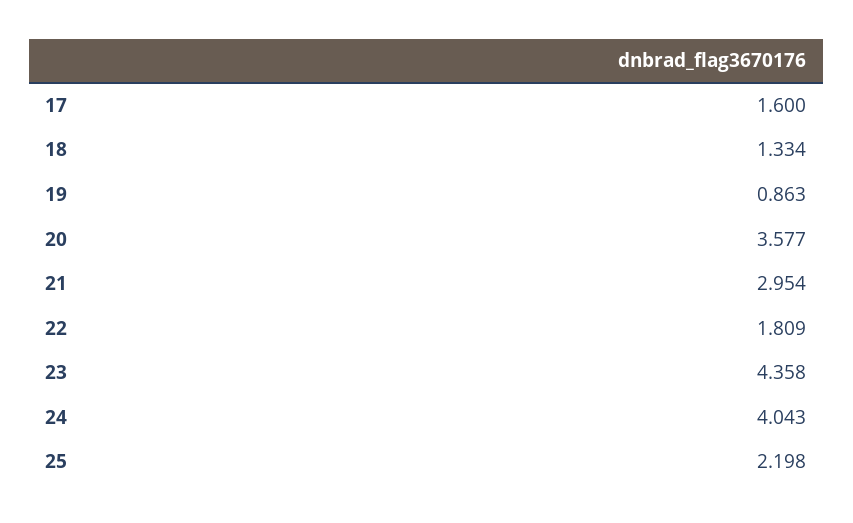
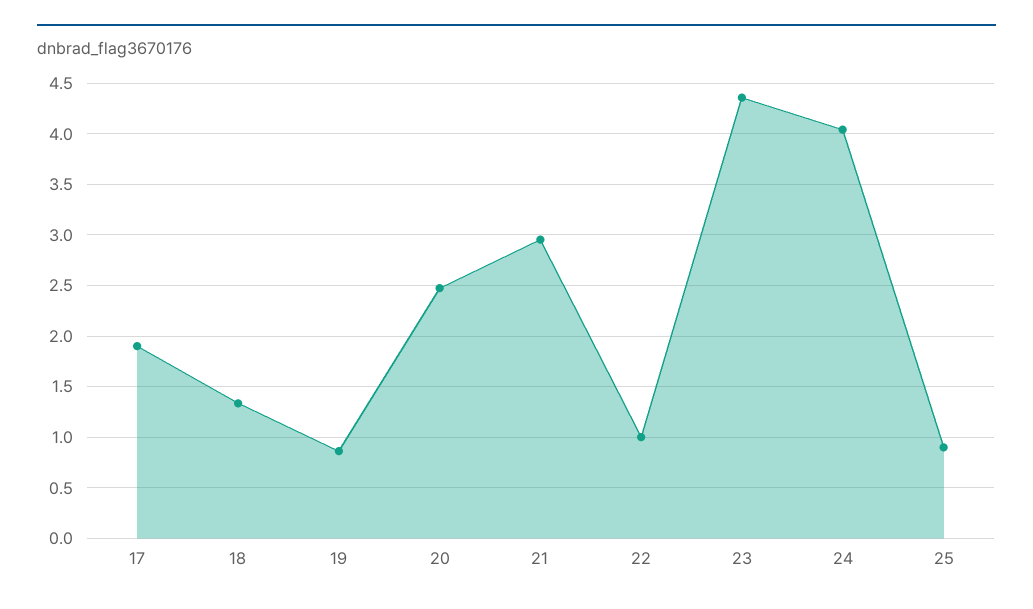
  {
-   "17": 1.6,
+   "17": 1.9,
    "18": 1.334,
    "19": 0.863,
-   "20": 3.577,
+   "20": 2.5,
    "21": 2.954,
-   "22": 1.809,
+   "22": 1,
    "23": 4.358,
    "24": 4.043,
-   "25": 2.198
+   "25": 0.9
  }

